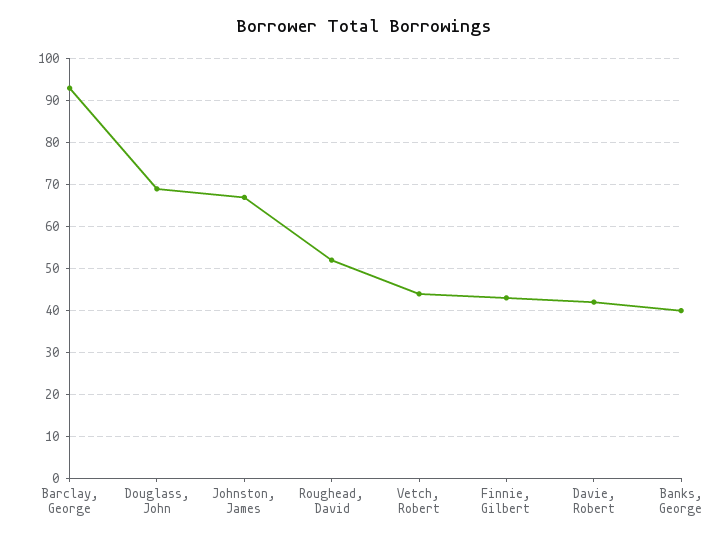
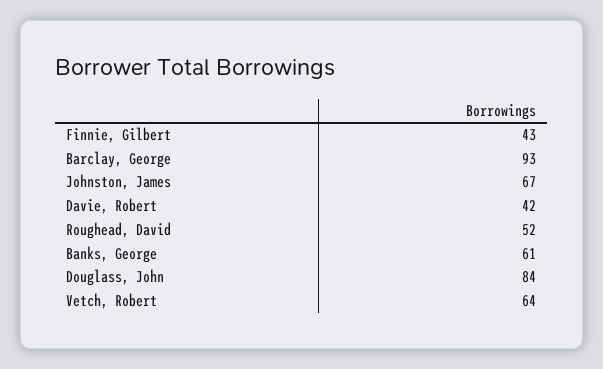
  {
    "Barclay, George": 93,
-   "Douglass, John": 70,
+   "Douglass, John": 84,
    "Johnston, James": 67,
    "Roughead, David": 52,
-   "Vetch, Robert": 45,
+   "Vetch, Robert": 64,
    "Finnie, Gilbert": 43,
    "Davie, Robert": 42,
-   "Banks, George": 40
+   "Banks, George": 61
  }

